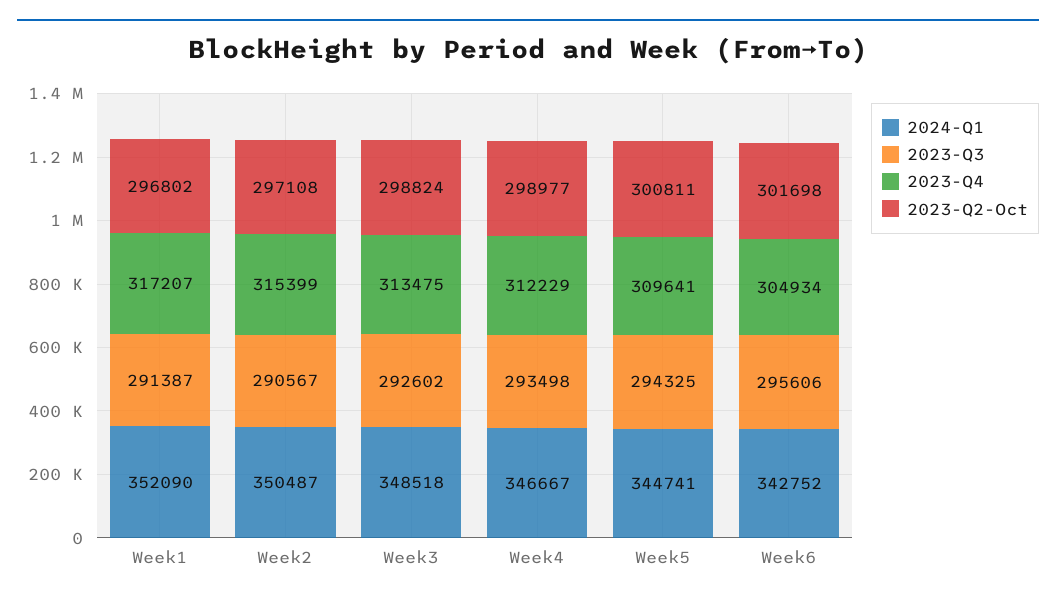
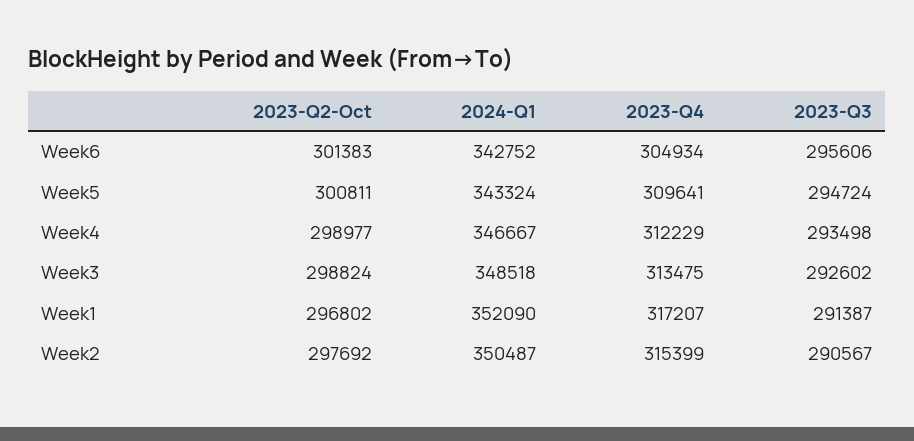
  {
    "2024-Q1": {
      "Week1": 352090,
      "Week2": 350487,
      "Week3": 348518,
      "Week4": 346667,
-     "Week5": 344741,
+     "Week5": 343324,
      "Week6": 342752
    },
    "2023-Q3": {
      "Week1": 291387,
      "Week2": 290567,
      "Week3": 292602,
      "Week4": 293498,
-     "Week5": 294325,
+     "Week5": 294724,
      "Week6": 295606
    },
    "2023-Q4": {
      "Week1": 317207,
      "Week2": 315399,
      "Week3": 313475,
      "Week4": 312229,
      "Week5": 309641,
      "Week6": 304934
    },
    "2023-Q2-Oct": {
      "Week1": 296802,
-     "Week2": 297108,
+     "Week2": 297692,
      "Week3": 298824,
      "Week4": 298977,
      "Week5": 300811,
-     "Week6": 301698
+     "Week6": 301383
    }
  }

